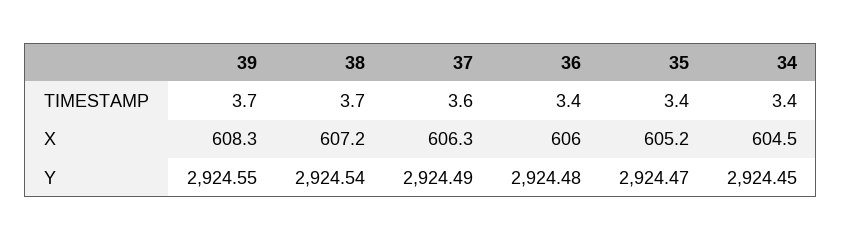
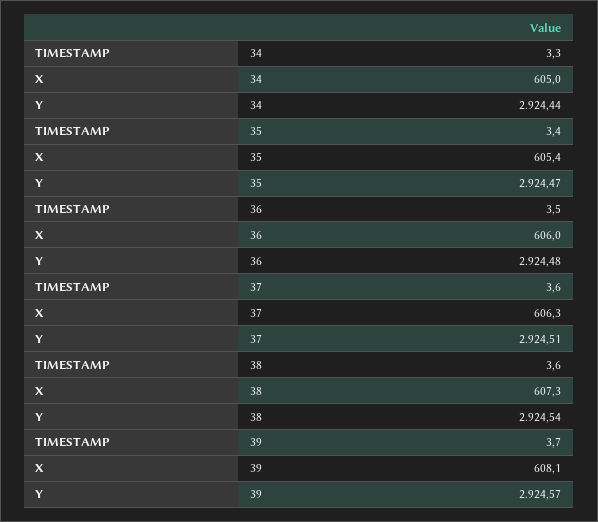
  {
    "39": {
      "TIMESTAMP": 3.7,
-     "X": 608.3,
+     "X": 608.1,
-     "Y": 2924.55
+     "Y": 2924.57
    },
    "38": {
-     "TIMESTAMP": 3.7,
+     "TIMESTAMP": 3.6,
-     "X": 607.2,
+     "X": 607.3,
      "Y": 2924.54
    },
    "37": {
      "TIMESTAMP": 3.6,
      "X": 606.3,
-     "Y": 2924.49
+     "Y": 2924.51
    },
    "36": {
-     "TIMESTAMP": 3.4,
+     "TIMESTAMP": 3.5,
      "X": 606,
      "Y": 2924.48
    },
    "35": {
      "TIMESTAMP": 3.4,
-     "X": 605.2,
+     "X": 605.4,
      "Y": 2924.47
    },
    "34": {
-     "TIMESTAMP": 3.4,
+     "TIMESTAMP": 3.3,
-     "X": 604.5,
+     "X": 605,
-     "Y": 2924.45
+     "Y": 2924.44
    }
  }

